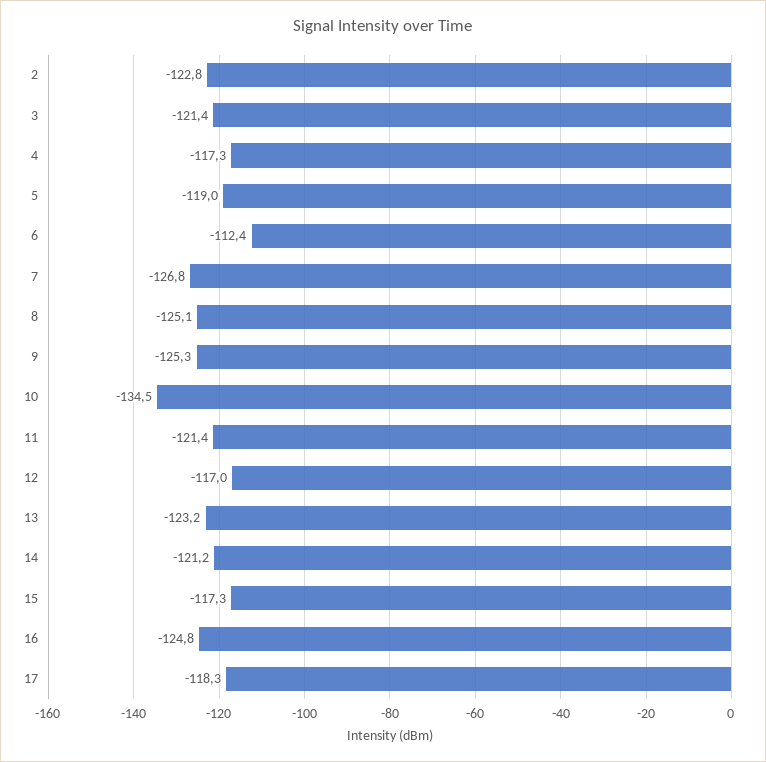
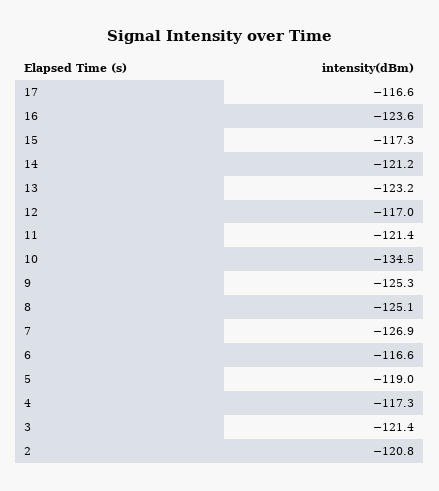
  {
-   "2": -122.8,
+   "2": -120.8,
    "3": -121.4,
    "4": -117.3,
    "5": -119,
-   "6": -112.4,
+   "6": -116.6,
-   "7": -126.8,
+   "7": -126.9,
    "8": -125.1,
    "9": -125.3,
    "10": -134.5,
    "11": -121.4,
    "12": -117,
    "13": -123.2,
    "14": -121.2,
    "15": -117.3,
-   "16": -124.8,
+   "16": -123.6,
-   "17": -118.3
+   "17": -116.6
  }

